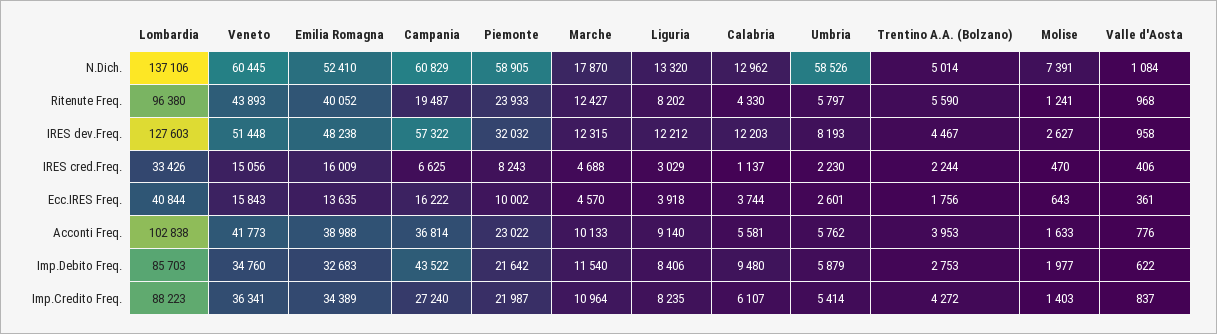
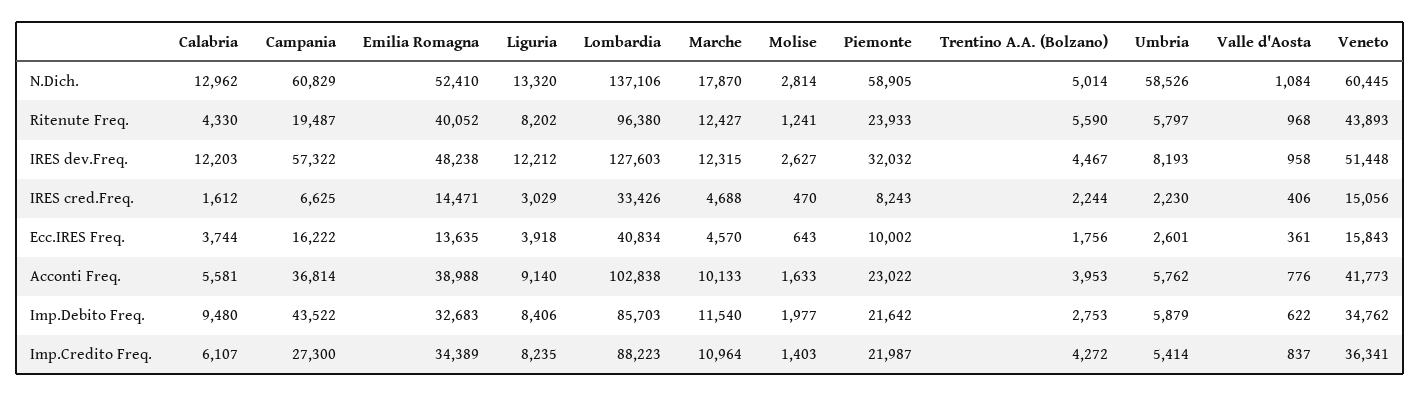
  {
    "Lombardia": {
      "N.Dich.": 137106,
      "Ritenute Freq.": 96380,
      "IRES dev.Freq.": 127603,
      "IRES cred.Freq.": 33426,
-     "Ecc.IRES Freq.": 40844,
+     "Ecc.IRES Freq.": 40834,
      "Acconti Freq.": 102838,
      "Imp.Debito Freq.": 85703,
      "Imp.Credito Freq.": 88223
    },
    "Veneto": {
      "N.Dich.": 60445,
      "Ritenute Freq.": 43893,
      "IRES dev.Freq.": 51448,
      "IRES cred.Freq.": 15056,
      "Ecc.IRES Freq.": 15843,
      "Acconti Freq.": 41773,
-     "Imp.Debito Freq.": 34760,
+     "Imp.Debito Freq.": 34762,
      "Imp.Credito Freq.": 36341
    },
    "Emilia Romagna": {
      "N.Dich.": 52410,
      "Ritenute Freq.": 40052,
      "IRES dev.Freq.": 48238,
-     "IRES cred.Freq.": 16009,
+     "IRES cred.Freq.": 14471,
      "Ecc.IRES Freq.": 13635,
      "Acconti Freq.": 38988,
      "Imp.Debito Freq.": 32683,
      "Imp.Credito Freq.": 34389
    },
    "Campania": {
      "N.Dich.": 60829,
      "Ritenute Freq.": 19487,
      "IRES dev.Freq.": 57322,
      "IRES cred.Freq.": 6625,
      "Ecc.IRES Freq.": 16222,
      "Acconti Freq.": 36814,
      "Imp.Debito Freq.": 43522,
-     "Imp.Credito Freq.": 27240
+     "Imp.Credito Freq.": 27300
    },
    "Piemonte": {
      "N.Dich.": 58905,
      "Ritenute Freq.": 23933,
      "IRES dev.Freq.": 32032,
      "IRES cred.Freq.": 8243,
      "Ecc.IRES Freq.": 10002,
      "Acconti Freq.": 23022,
      "Imp.Debito Freq.": 21642,
      "Imp.Credito Freq.": 21987
    },
    "Marche": {
      "N.Dich.": 17870,
      "Ritenute Freq.": 12427,
      "IRES dev.Freq.": 12315,
      "IRES cred.Freq.": 4688,
      "Ecc.IRES Freq.": 4570,
      "Acconti Freq.": 10133,
      "Imp.Debito Freq.": 11540,
      "Imp.Credito Freq.": 10964
    },
    "Liguria": {
      "N.Dich.": 13320,
      "Ritenute Freq.": 8202,
      "IRES dev.Freq.": 12212,
      "IRES cred.Freq.": 3029,
      "Ecc.IRES Freq.": 3918,
      "Acconti Freq.": 9140,
      "Imp.Debito Freq.": 8406,
      "Imp.Credito Freq.": 8235
    },
    "Calabria": {
      "N.Dich.": 12962,
      "Ritenute Freq.": 4330,
      "IRES dev.Freq.": 12203,
-     "IRES cred.Freq.": 1137,
+     "IRES cred.Freq.": 1612,
      "Ecc.IRES Freq.": 3744,
      "Acconti Freq.": 5581,
      "Imp.Debito Freq.": 9480,
      "Imp.Credito Freq.": 6107
    },
    "Umbria": {
      "N.Dich.": 58526,
      "Ritenute Freq.": 5797,
      "IRES dev.Freq.": 8193,
      "IRES cred.Freq.": 2230,
      "Ecc.IRES Freq.": 2601,
      "Acconti Freq.": 5762,
      "Imp.Debito Freq.": 5879,
      "Imp.Credito Freq.": 5414
    },
    "Trentino A.A. (Bolzano)": {
      "N.Dich.": 5014,
      "Ritenute Freq.": 5590,
      "IRES dev.Freq.": 4467,
      "IRES cred.Freq.": 2244,
      "Ecc.IRES Freq.": 1756,
      "Acconti Freq.": 3953,
      "Imp.Debito Freq.": 2753,
      "Imp.Credito Freq.": 4272
    },
    "Molise": {
-     "N.Dich.": 7391,
+     "N.Dich.": 2814,
      "Ritenute Freq.": 1241,
      "IRES dev.Freq.": 2627,
      "IRES cred.Freq.": 470,
      "Ecc.IRES Freq.": 643,
      "Acconti Freq.": 1633,
      "Imp.Debito Freq.": 1977,
      "Imp.Credito Freq.": 1403
    },
    "Valle d'Aosta": {
      "N.Dich.": 1084,
      "Ritenute Freq.": 968,
      "IRES dev.Freq.": 958,
      "IRES cred.Freq.": 406,
      "Ecc.IRES Freq.": 361,
      "Acconti Freq.": 776,
      "Imp.Debito Freq.": 622,
      "Imp.Credito Freq.": 837
    }
  }

